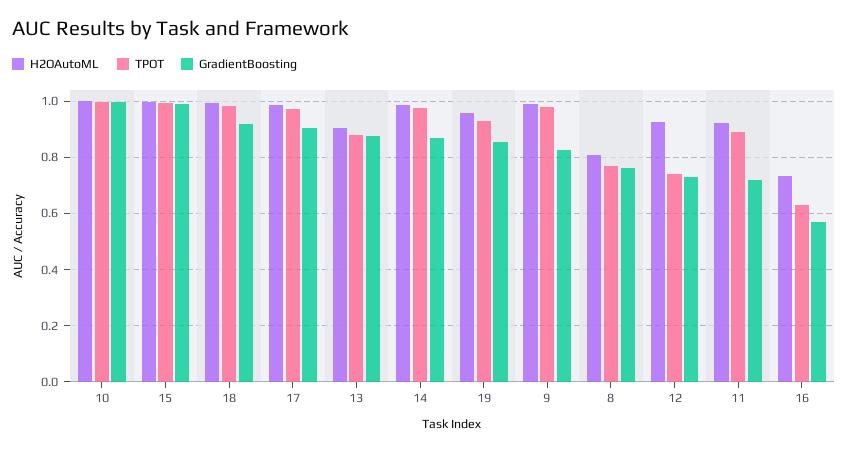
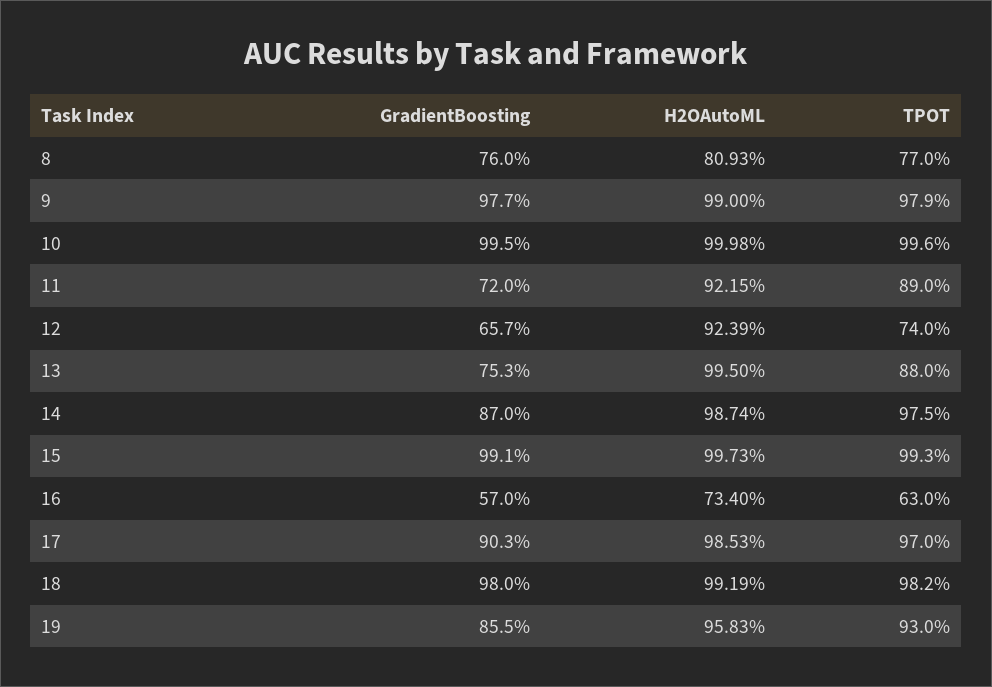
  {
    "H2OAutoML": {
      "10": 0.9998,
      "15": 0.9973,
      "18": 0.9919,
      "17": 0.9853,
-     "13": 0.9,
+     "13": 0.995,
      "14": 0.9874,
      "19": 0.9583,
      "9": 0.99,
      "8": 0.8093,
      "12": 0.9239,
      "11": 0.9215,
      "16": 0.734
    },
    "TPOT": {
      "10": 0.996,
      "15": 0.993,
      "18": 0.982,
      "17": 0.97,
      "13": 0.88,
      "14": 0.975,
      "19": 0.93,
      "9": 0.979,
      "8": 0.77,
      "12": 0.74,
      "11": 0.89,
      "16": 0.63
    },
    "GradientBoosting": {
      "10": 0.995,
      "15": 0.991,
-     "18": 0.925,
+     "18": 0.98,
      "17": 0.903,
-     "13": 0.875,
+     "13": 0.753,
      "14": 0.87,
      "19": 0.855,
-     "9": 0.825,
+     "9": 0.977,
      "8": 0.76,
-     "12": 0.725,
+     "12": 0.657,
      "11": 0.72,
      "16": 0.57
    }
  }

